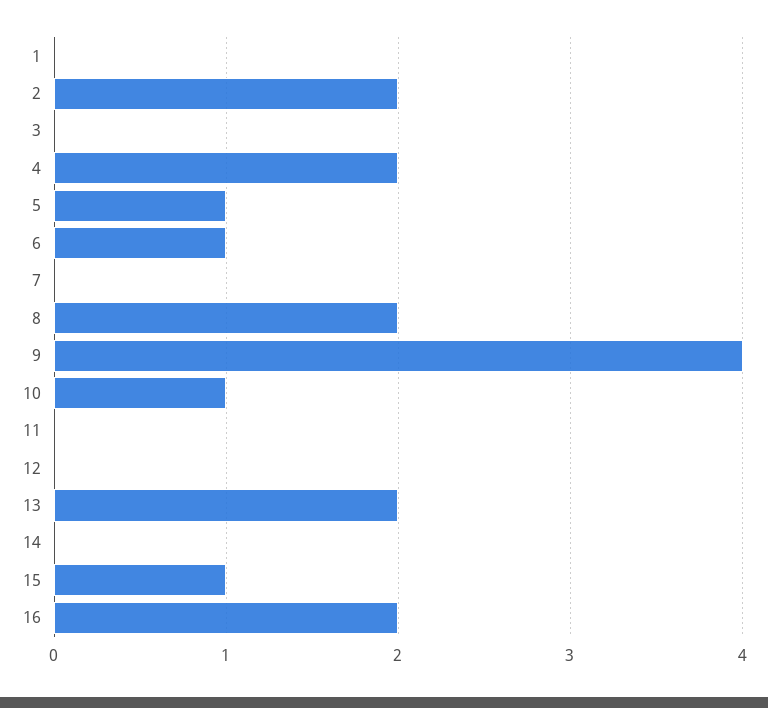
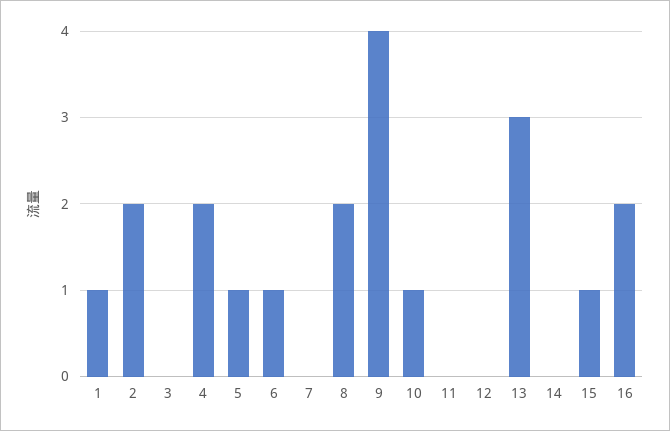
  {
-   "1": 0,
+   "1": 1,
    "2": 2,
    "3": 0,
    "4": 2,
    "5": 1,
    "6": 1,
    "7": 0,
    "8": 2,
    "9": 4,
    "10": 1,
    "11": 0,
    "12": 0,
-   "13": 2,
+   "13": 3,
    "14": 0,
    "15": 1,
    "16": 2
  }

